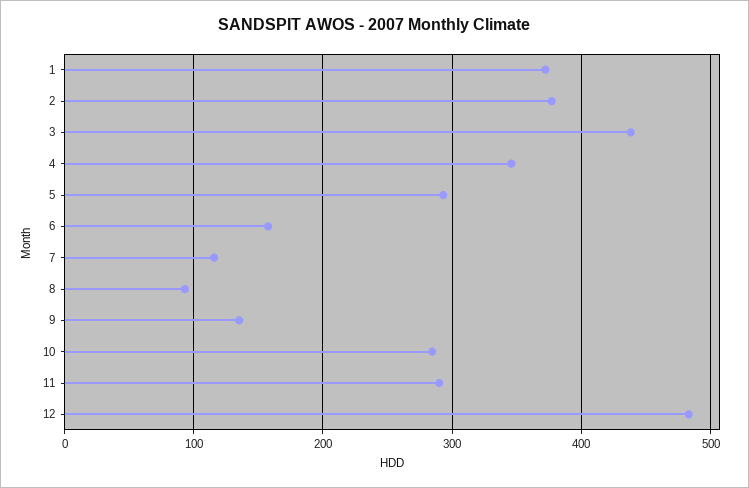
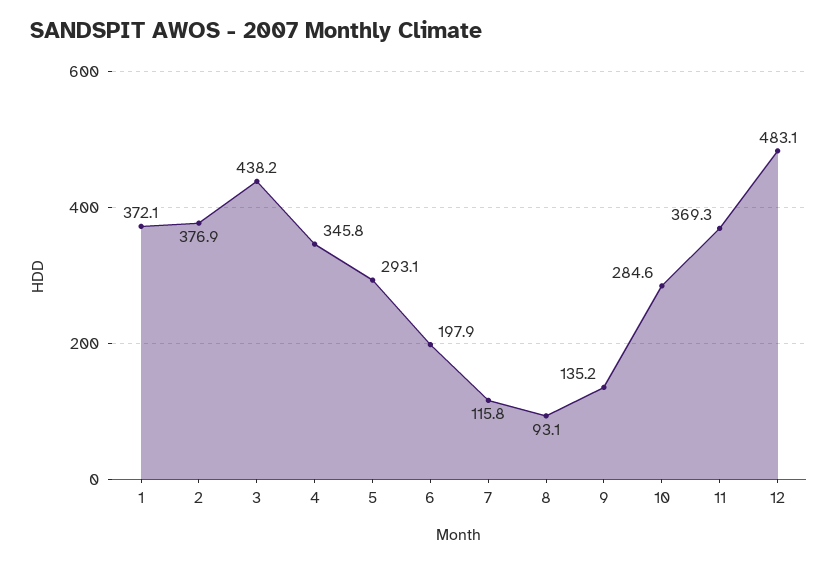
  {
    "1": 372.1,
    "2": 376.9,
    "3": 438.2,
    "4": 345.8,
    "5": 293.1,
-   "6": 160,
+   "6": 197.9,
    "7": 115.8,
    "8": 93.1,
    "9": 135.2,
    "10": 284.6,
-   "11": 290,
+   "11": 369.3,
    "12": 483.1
  }

